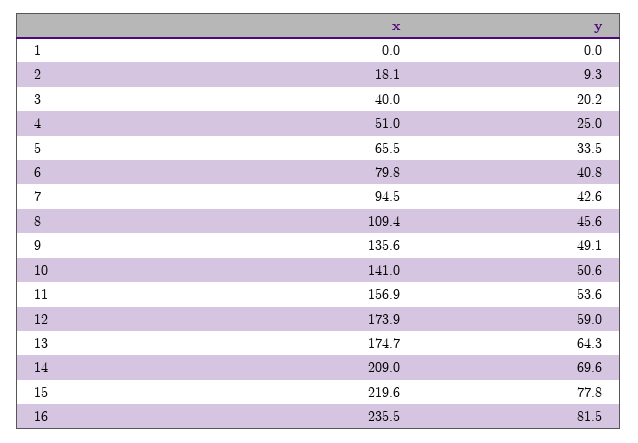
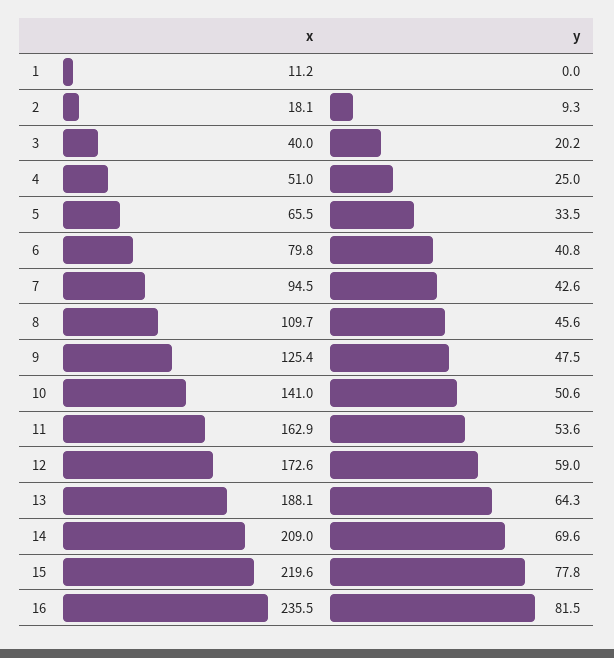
  {
    "x": {
-     "1": 0,
+     "1": 11.2,
      "2": 18.1,
      "3": 40,
      "4": 51,
      "5": 65.5,
      "6": 79.8,
      "7": 94.5,
-     "8": 109.4,
+     "8": 109.7,
-     "9": 135.6,
+     "9": 125.4,
      "10": 141,
-     "11": 156.9,
+     "11": 162.9,
-     "12": 173.9,
+     "12": 172.6,
-     "13": 174.7,
+     "13": 188.1,
      "14": 209,
      "15": 219.6,
      "16": 235.5
    },
    "y": {
      "1": 0,
      "2": 9.3,
      "3": 20.2,
      "4": 25,
      "5": 33.5,
      "6": 40.8,
      "7": 42.6,
      "8": 45.6,
-     "9": 49.1,
+     "9": 47.5,
      "10": 50.6,
      "11": 53.6,
      "12": 59,
      "13": 64.3,
      "14": 69.6,
      "15": 77.8,
      "16": 81.5
    }
  }

